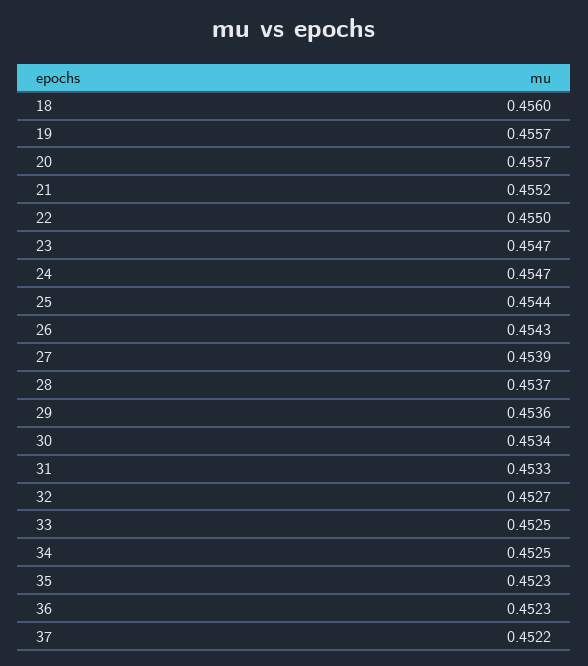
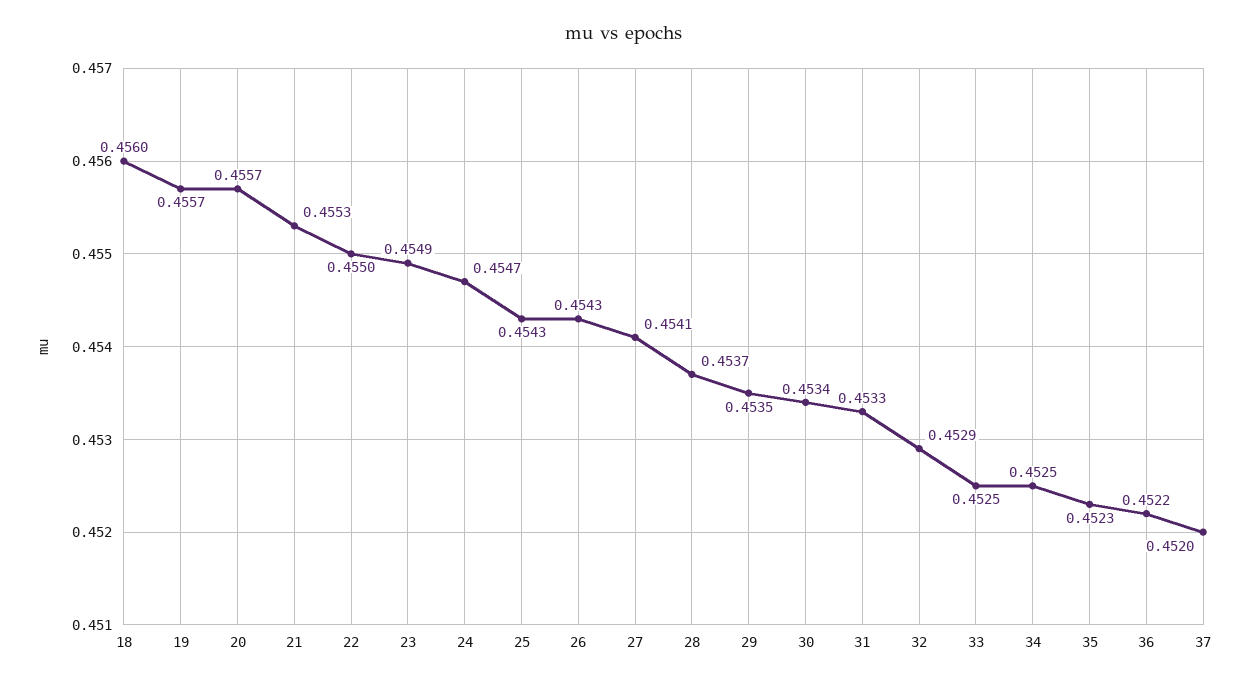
  {
    "18": 0.456,
    "19": 0.4557,
    "20": 0.4557,
-   "21": 0.4552,
+   "21": 0.4553,
    "22": 0.455,
-   "23": 0.4547,
+   "23": 0.4549,
    "24": 0.4547,
-   "25": 0.4544,
+   "25": 0.4543,
    "26": 0.4543,
-   "27": 0.4539,
+   "27": 0.4541,
    "28": 0.4537,
-   "29": 0.4536,
+   "29": 0.4535,
    "30": 0.4534,
    "31": 0.4533,
-   "32": 0.4527,
+   "32": 0.4529,
    "33": 0.4525,
    "34": 0.4525,
    "35": 0.4523,
-   "36": 0.4523,
+   "36": 0.4522,
-   "37": 0.4522
+   "37": 0.452
  }

